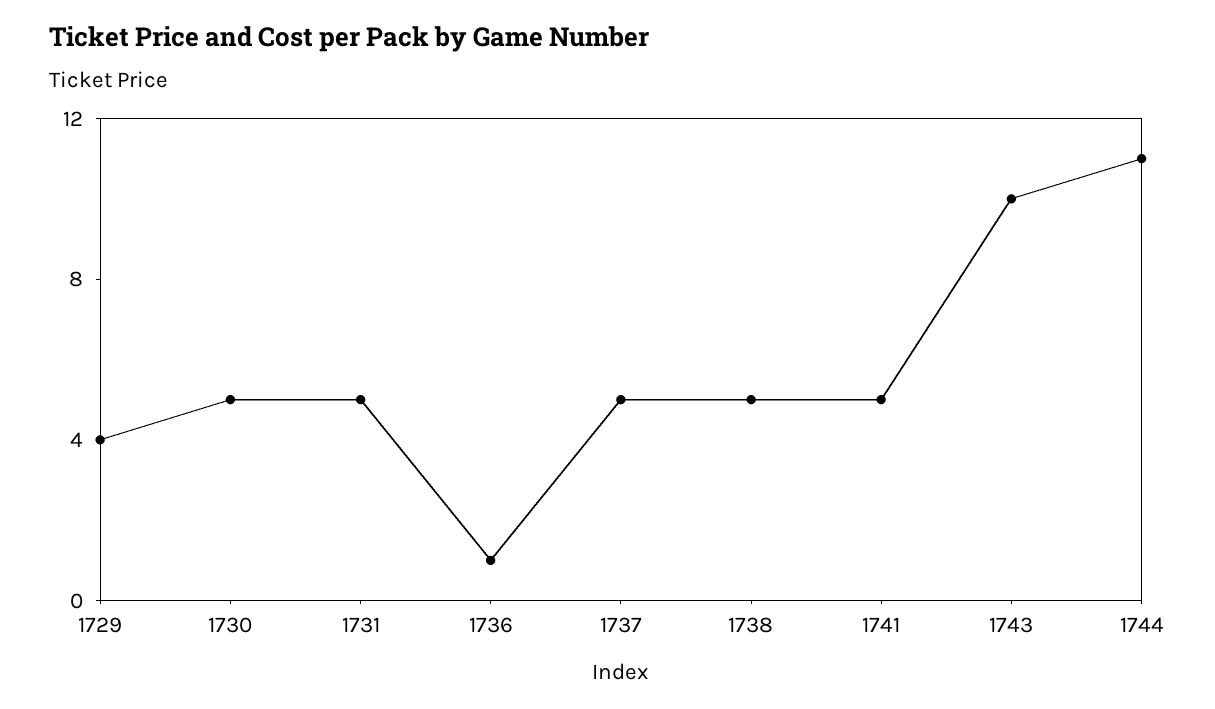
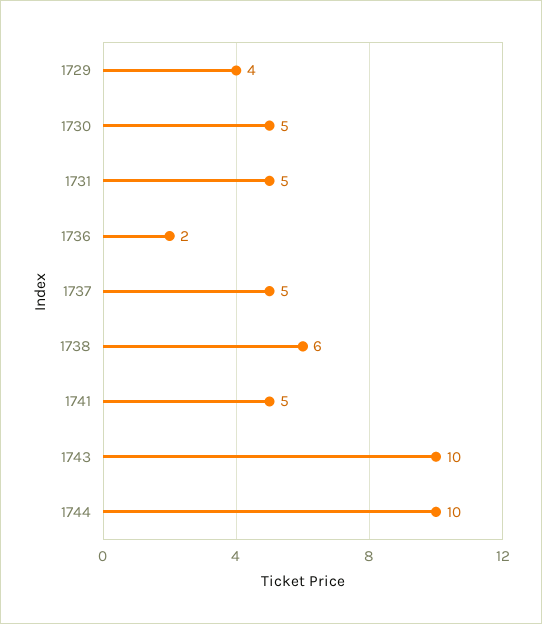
  {
    "1729": 4,
    "1730": 5,
    "1731": 5,
-   "1736": 1,
+   "1736": 2,
    "1737": 5,
-   "1738": 5,
+   "1738": 6,
    "1741": 5,
    "1743": 10,
-   "1744": 11
+   "1744": 10
  }

